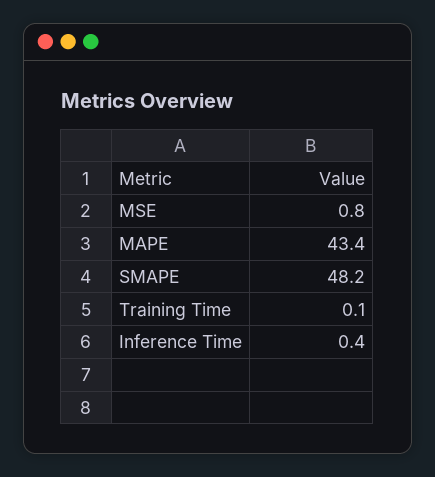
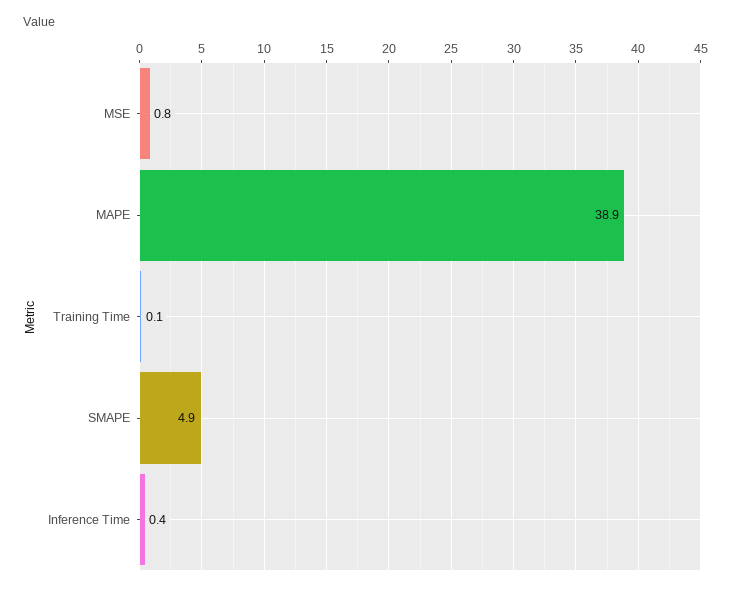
  {
    "MSE": 0.8,
-   "MAPE": 43.4,
+   "MAPE": 38.9,
-   "SMAPE": 48.2,
+   "SMAPE": 4.9,
    "Training Time": 0.1,
    "Inference Time": 0.4
  }

